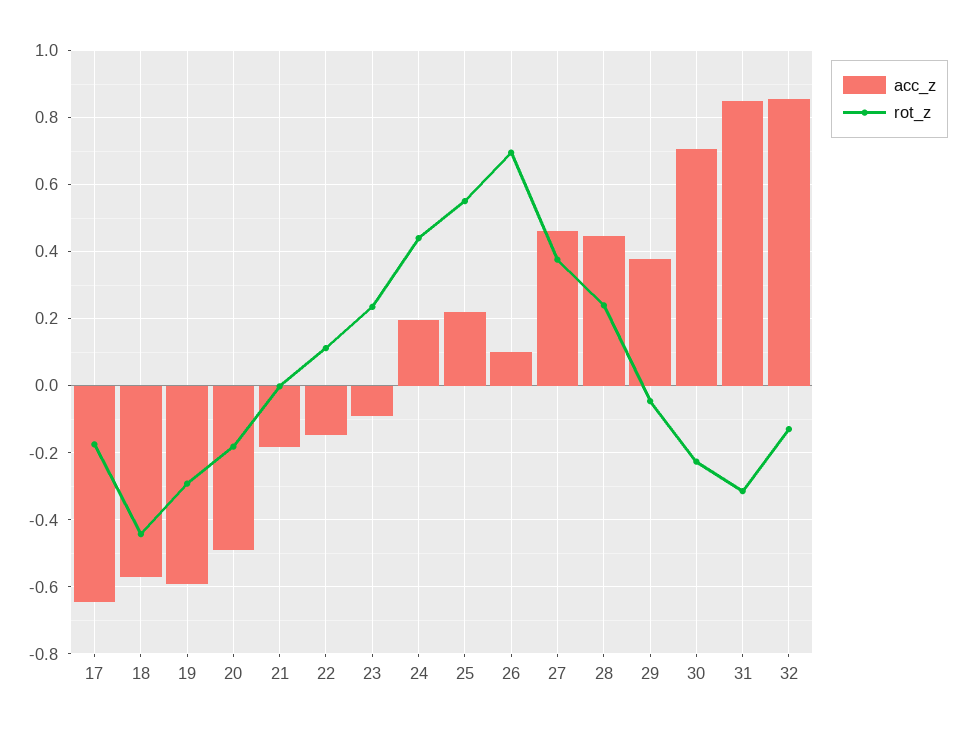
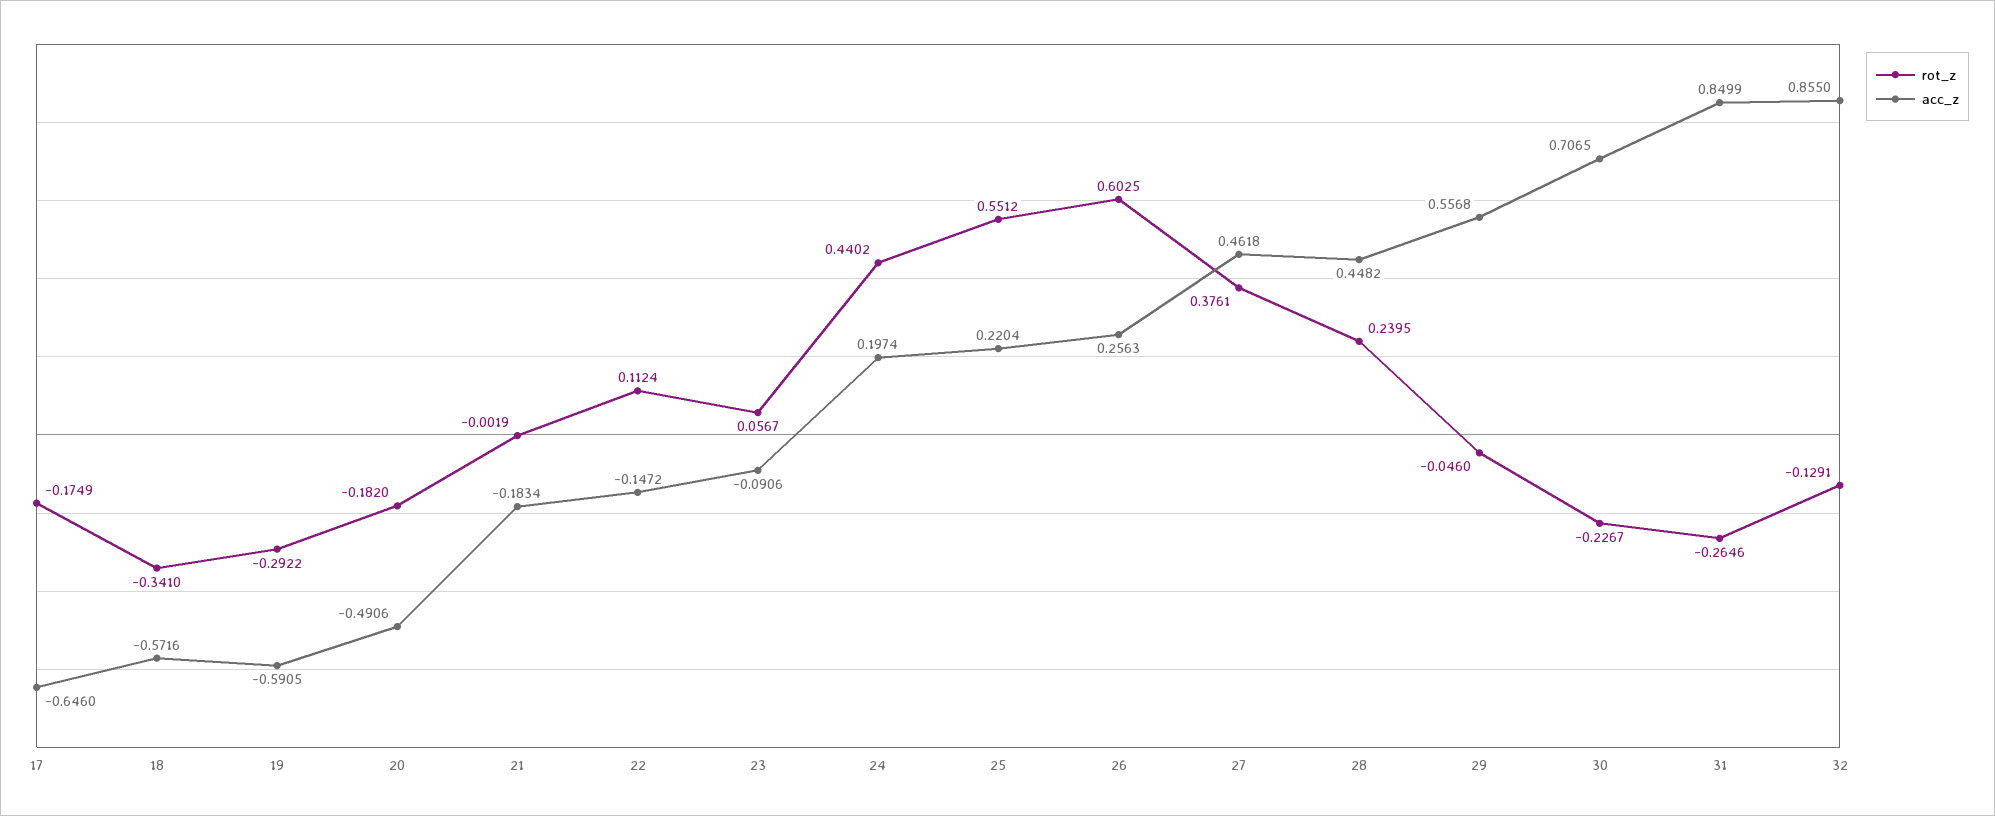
  {
    "acc_z": {
      "17": -0.646,
      "18": -0.5716,
      "19": -0.5905,
      "20": -0.4906,
      "21": -0.1834,
      "22": -0.1472,
      "23": -0.0906,
      "24": 0.1974,
      "25": 0.2204,
-     "26": 0.1,
+     "26": 0.2563,
      "27": 0.4618,
      "28": 0.4482,
-     "29": 0.38,
+     "29": 0.5568,
      "30": 0.7065,
      "31": 0.8499,
      "32": 0.855
    },
    "rot_z": {
      "17": -0.1749,
-     "18": -0.44,
+     "18": -0.341,
      "19": -0.2922,
      "20": -0.182,
      "21": -0.0019,
      "22": 0.1124,
-     "23": 0.24,
+     "23": 0.0567,
      "24": 0.4402,
      "25": 0.5512,
-     "26": 0.7,
+     "26": 0.6025,
      "27": 0.3761,
      "28": 0.2395,
      "29": -0.046,
      "30": -0.2267,
-     "31": -0.32,
+     "31": -0.2646,
      "32": -0.1291
    }
  }

